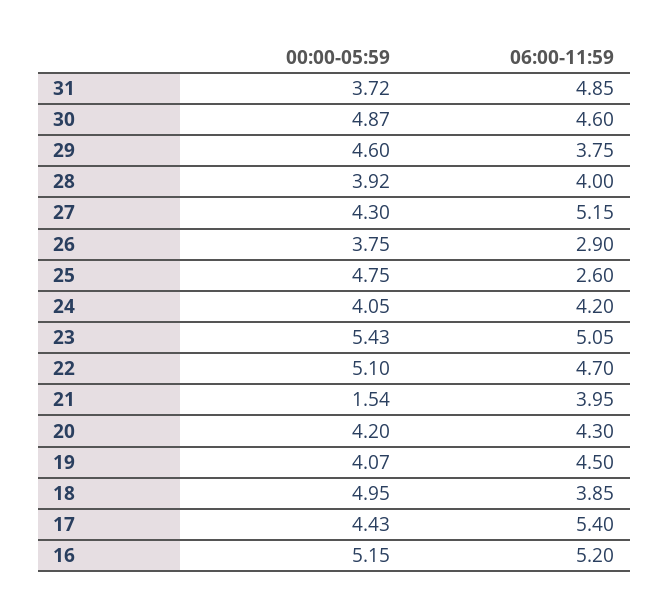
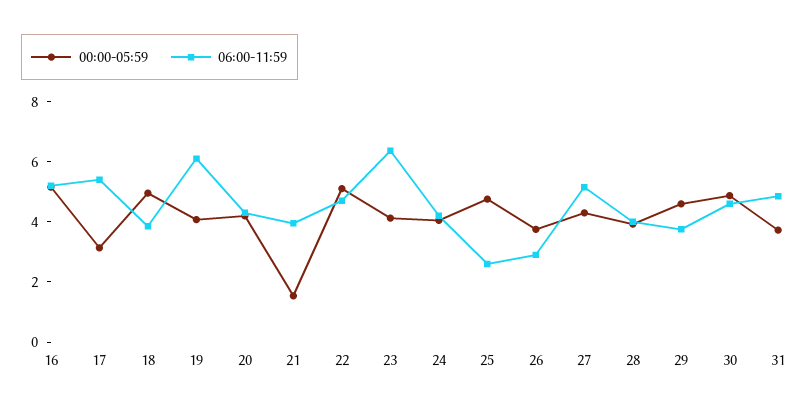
  {
    "00:00-05:59": {
      "31": 3.72,
      "30": 4.87,
      "29": 4.6,
      "28": 3.92,
      "27": 4.3,
      "26": 3.75,
      "25": 4.75,
      "24": 4.05,
-     "23": 5.43,
+     "23": 4,
      "22": 5.1,
      "21": 1.54,
      "20": 4.2,
      "19": 4.07,
      "18": 4.95,
-     "17": 4.43,
+     "17": 3,
      "16": 5.15
    },
    "06:00-11:59": {
      "31": 4.85,
      "30": 4.6,
      "29": 3.75,
      "28": 4,
      "27": 5.15,
      "26": 2.9,
      "25": 2.6,
      "24": 4.2,
-     "23": 5.05,
+     "23": 6.5,
      "22": 4.7,
      "21": 3.95,
      "20": 4.3,
-     "19": 4.5,
+     "19": 6,
      "18": 3.85,
      "17": 5.4,
      "16": 5.2
    }
  }

